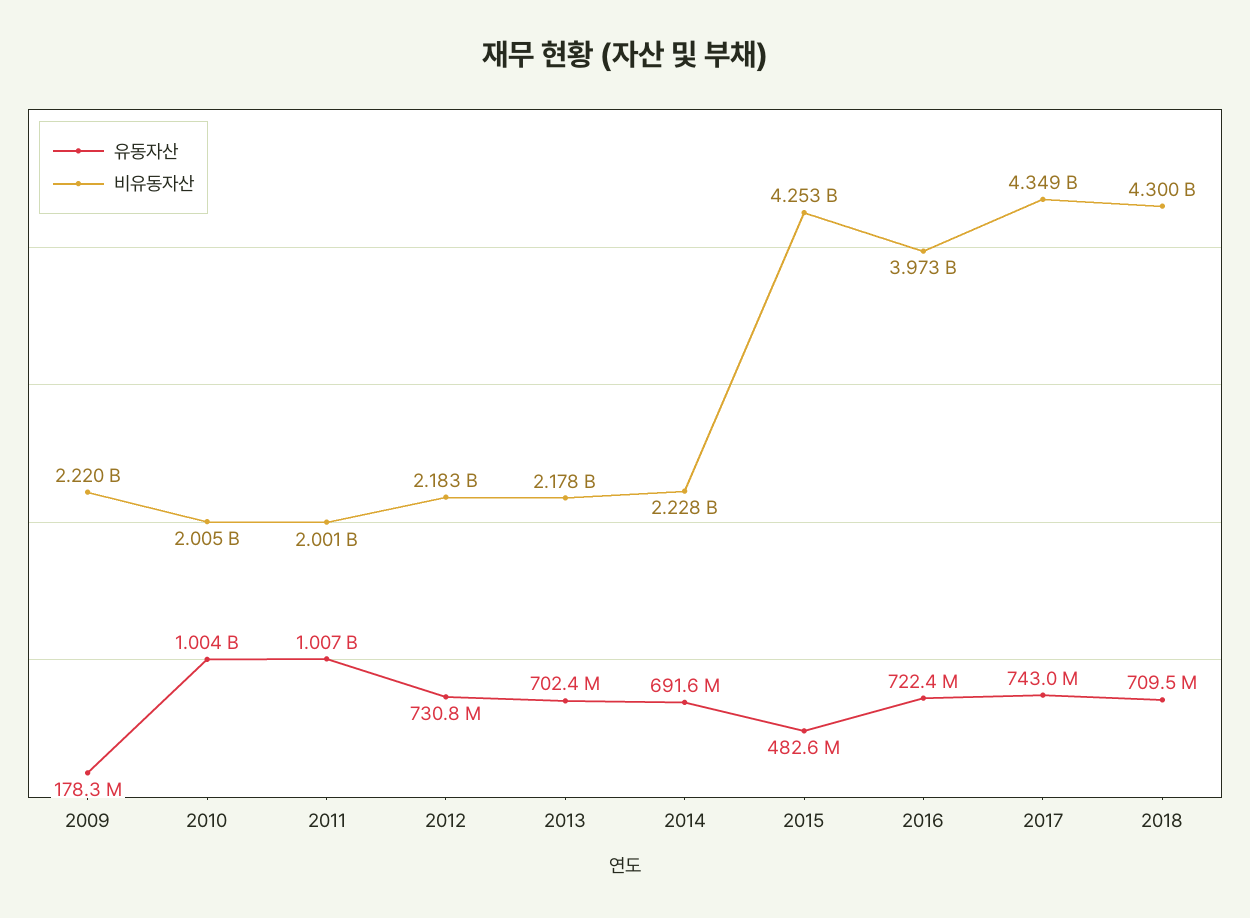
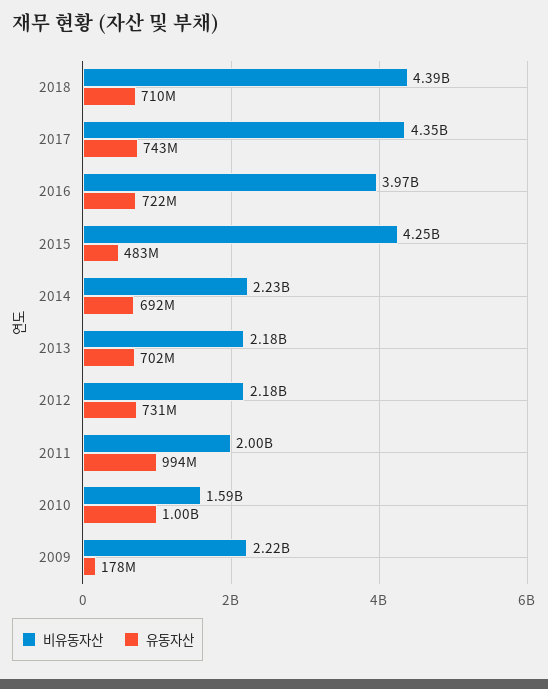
  {
    "유동자산": {
      "2009": 178300000,
      "2010": 1004000000,
-     "2011": 1007000000,
+     "2011": 994000000,
      "2012": 730800000,
      "2013": 702400000,
      "2014": 691600000,
      "2015": 482600000,
      "2016": 722400000,
      "2017": 743000000,
      "2018": 709500000
    },
    "비유동자산": {
      "2009": 2220000000,
-     "2010": 2005000000,
+     "2010": 1590000000,
      "2011": 2001000000,
      "2012": 2183000000,
      "2013": 2178000000,
      "2014": 2228000000,
      "2015": 4253000000,
      "2016": 3973000000,
      "2017": 4349000000,
-     "2018": 4300000000
+     "2018": 4390000000
    }
  }

